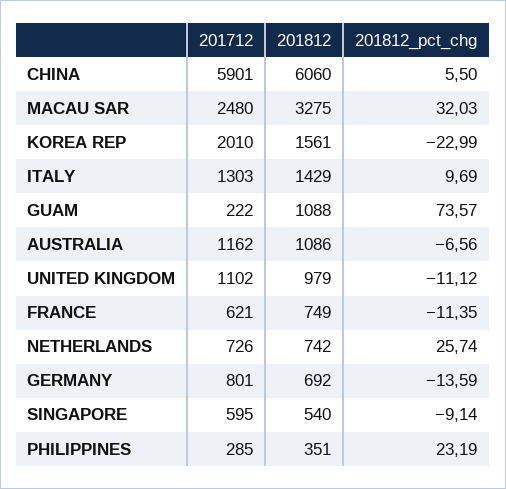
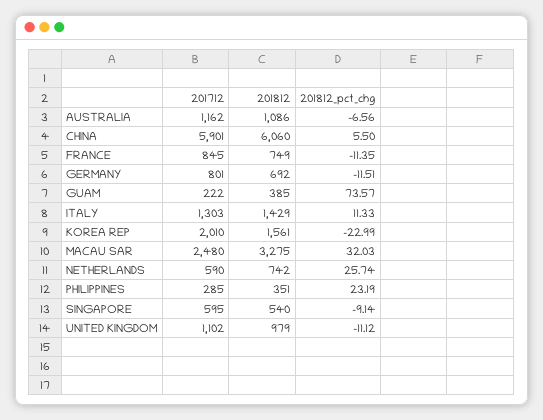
  {
    "201712": {
      "CHINA": 5901,
      "MACAU SAR": 2480,
      "KOREA REP": 2010,
      "ITALY": 1303,
      "GUAM": 222,
      "AUSTRALIA": 1162,
      "UNITED KINGDOM": 1102,
-     "FRANCE": 621,
+     "FRANCE": 845,
-     "NETHERLANDS": 726,
+     "NETHERLANDS": 590,
      "GERMANY": 801,
      "SINGAPORE": 595,
      "PHILIPPINES": 285
    },
    "201812": {
      "CHINA": 6060,
      "MACAU SAR": 3275,
      "KOREA REP": 1561,
      "ITALY": 1429,
-     "GUAM": 1088,
+     "GUAM": 385,
      "AUSTRALIA": 1086,
      "UNITED KINGDOM": 979,
      "FRANCE": 749,
      "NETHERLANDS": 742,
      "GERMANY": 692,
      "SINGAPORE": 540,
      "PHILIPPINES": 351
    },
    "201812_pct_chg": {
      "CHINA": 5.5,
      "MACAU SAR": 32.03,
      "KOREA REP": -22.99,
-     "ITALY": 9.69,
+     "ITALY": 11.33,
      "GUAM": 73.57,
      "AUSTRALIA": -6.56,
      "UNITED KINGDOM": -11.12,
      "FRANCE": -11.35,
      "NETHERLANDS": 25.74,
-     "GERMANY": -13.59,
+     "GERMANY": -11.51,
      "SINGAPORE": -9.14,
      "PHILIPPINES": 23.19
    }
  }

